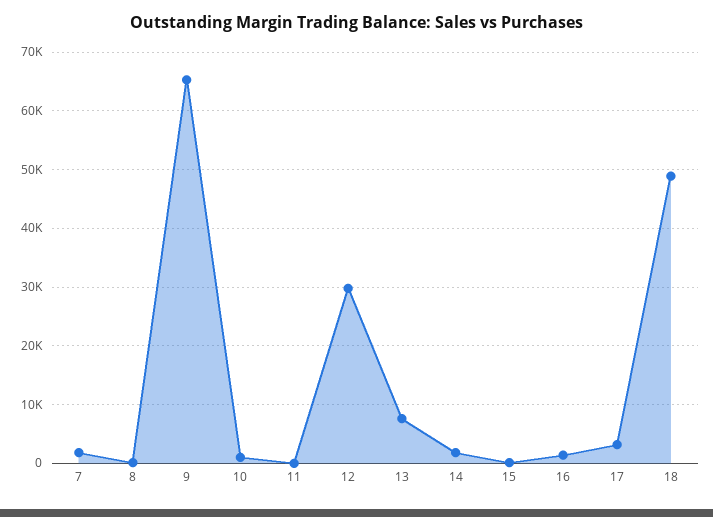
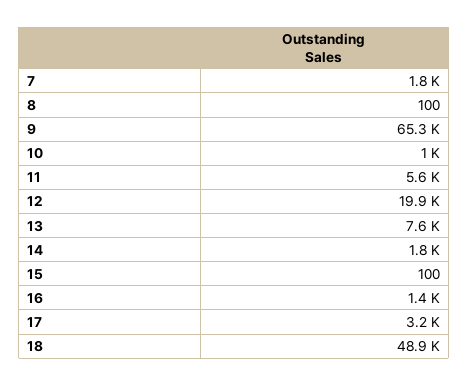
  {
    "7": 1800,
    "8": 100,
    "9": 65300,
    "10": 1000,
-   "11": 0,
+   "11": 5600,
-   "12": 30000,
+   "12": 19900,
    "13": 7600,
    "14": 1800,
    "15": 100,
    "16": 1400,
    "17": 3200,
    "18": 48900
  }

